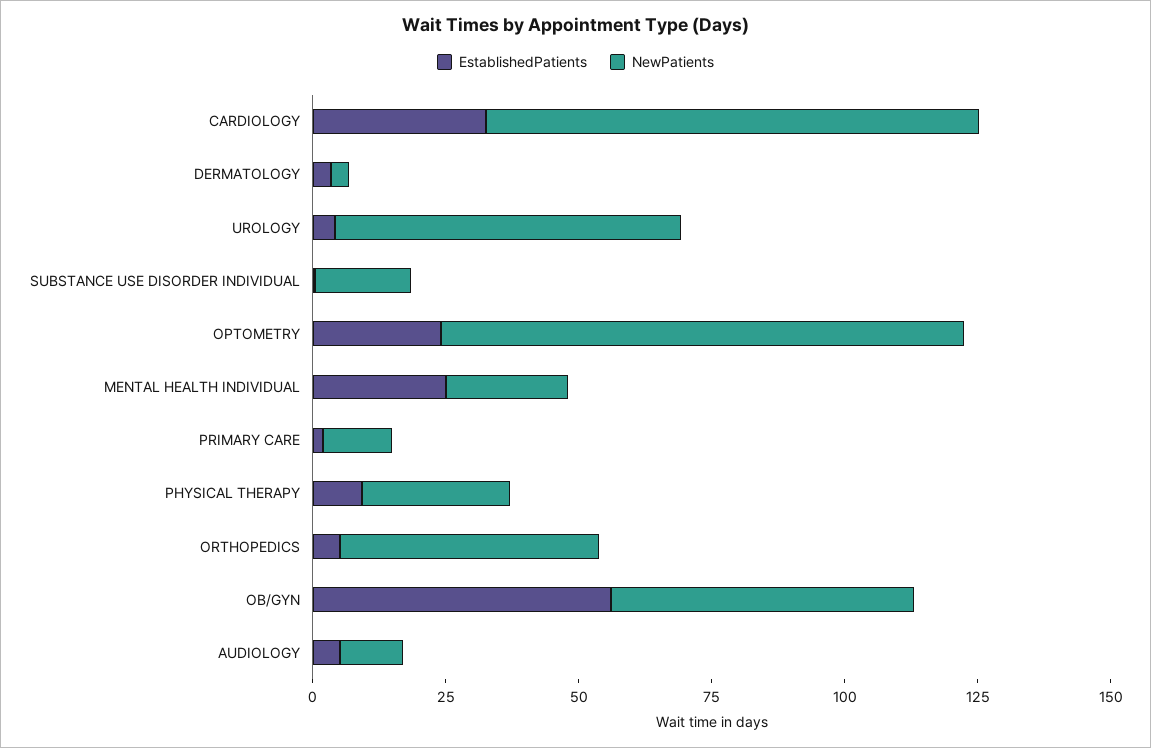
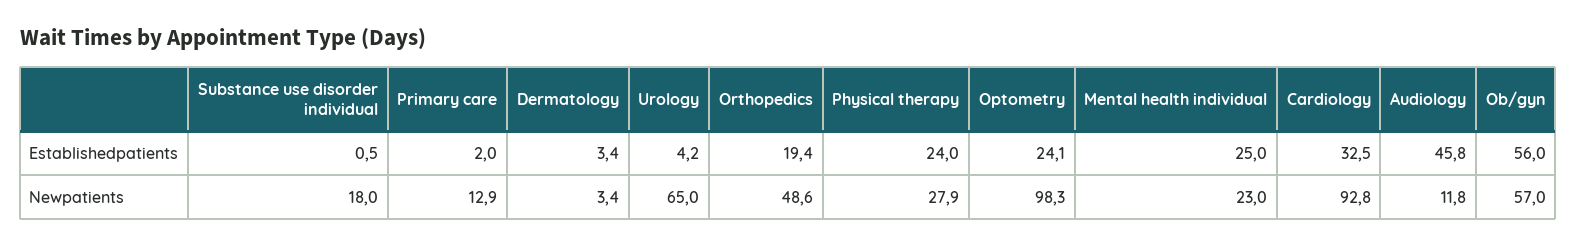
  {
    "EstablishedPatients": {
      "CARDIOLOGY": 32.5,
      "DERMATOLOGY": 3.4,
      "UROLOGY": 4.2,
      "SUBSTANCE USE DISORDER INDIVIDUAL": 0.5,
      "OPTOMETRY": 24.1,
      "MENTAL HEALTH INDIVIDUAL": 25,
      "PRIMARY CARE": 2,
-     "PHYSICAL THERAPY": 10,
+     "PHYSICAL THERAPY": 24,
-     "ORTHOPEDICS": 5,
+     "ORTHOPEDICS": 19.4,
      "OB/GYN": 56,
-     "AUDIOLOGY": 5
+     "AUDIOLOGY": 45.8
    },
    "NewPatients": {
      "CARDIOLOGY": 92.8,
      "DERMATOLOGY": 3.4,
      "UROLOGY": 65,
      "SUBSTANCE USE DISORDER INDIVIDUAL": 18,
      "OPTOMETRY": 98.3,
      "MENTAL HEALTH INDIVIDUAL": 23,
      "PRIMARY CARE": 12.9,
      "PHYSICAL THERAPY": 27.9,
      "ORTHOPEDICS": 48.6,
      "OB/GYN": 57,
      "AUDIOLOGY": 11.8
    }
  }

